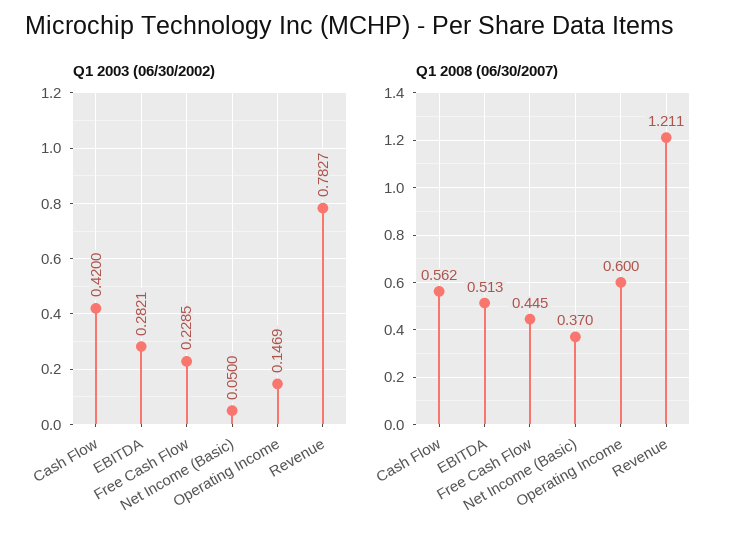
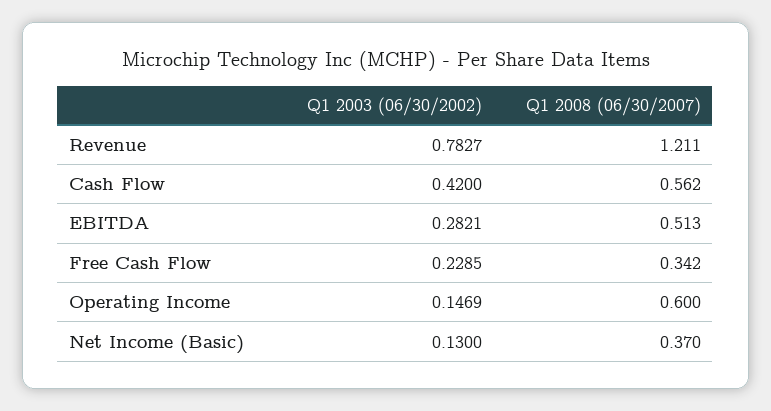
  {
    "Q1 2003 (06/30/2002)": {
      "Cash Flow": 0.42,
      "EBITDA": 0.2821,
      "Free Cash Flow": 0.2285,
-     "Net Income (Basic)": 0.05,
+     "Net Income (Basic)": 0.13,
      "Operating Income": 0.1469,
      "Revenue": 0.7827
    },
    "Q1 2008 (06/30/2007)": {
      "Cash Flow": 0.562,
      "EBITDA": 0.513,
-     "Free Cash Flow": 0.445,
+     "Free Cash Flow": 0.342,
      "Net Income (Basic)": 0.37,
      "Operating Income": 0.6,
      "Revenue": 1.211
    }
  }

